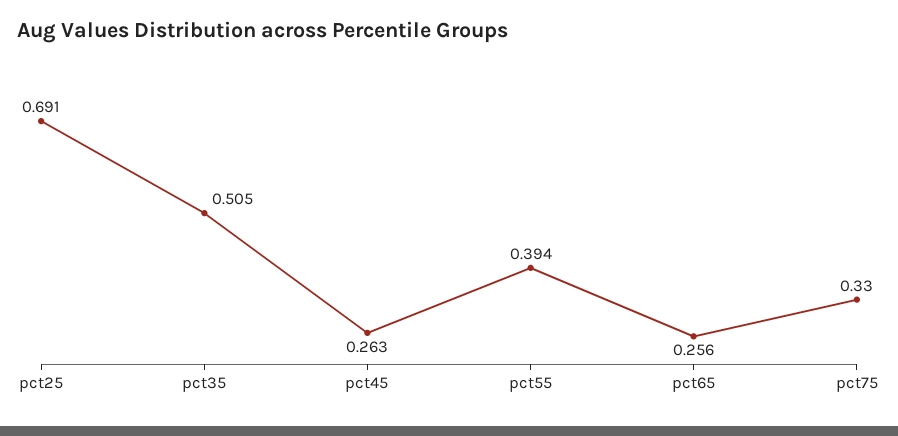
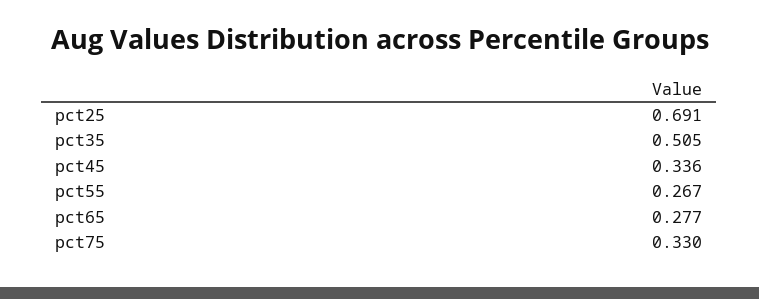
  {
    "pct25": 0.691,
    "pct35": 0.505,
-   "pct45": 0.263,
+   "pct45": 0.336,
-   "pct55": 0.394,
+   "pct55": 0.267,
-   "pct65": 0.256,
+   "pct65": 0.277,
    "pct75": 0.33
  }

